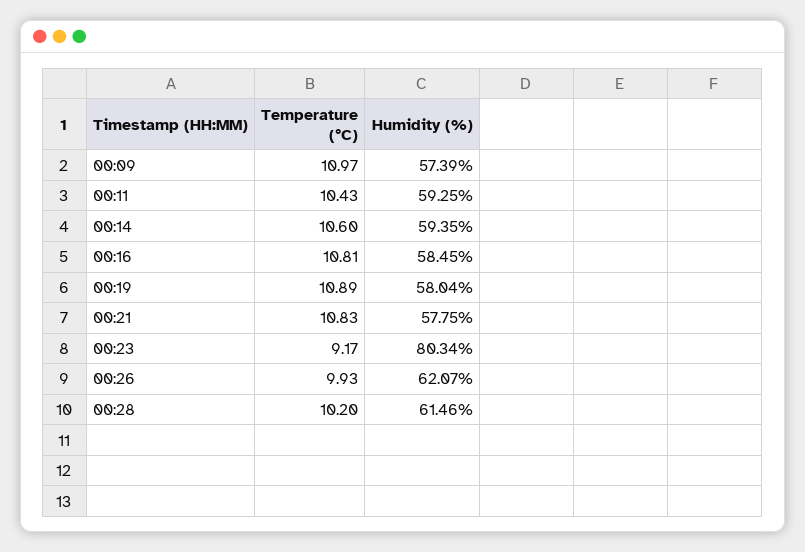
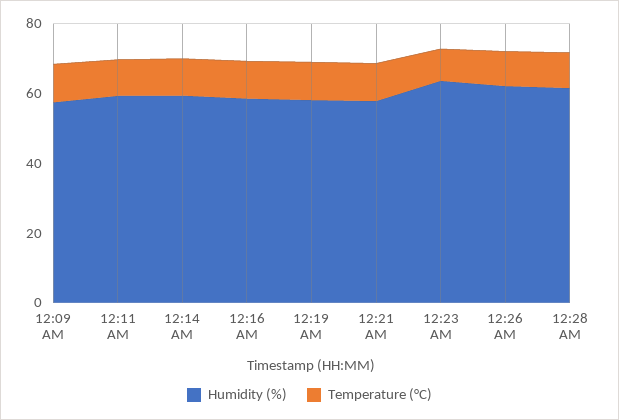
  {
    "Temperature (°C)": {
      "00:09": 10.97,
      "00:11": 10.43,
      "00:14": 10.6,
      "00:16": 10.81,
      "00:19": 10.89,
      "00:21": 10.83,
      "00:23": 9.17,
      "00:26": 9.93,
      "00:28": 10.2
    },
    "Humidity (%)": {
      "00:09": 57.39,
      "00:11": 59.25,
      "00:14": 59.35,
      "00:16": 58.45,
      "00:19": 58.04,
      "00:21": 57.75,
-     "00:23": 80.34,
+     "00:23": 65,
      "00:26": 62.07,
      "00:28": 61.46
    }
  }

